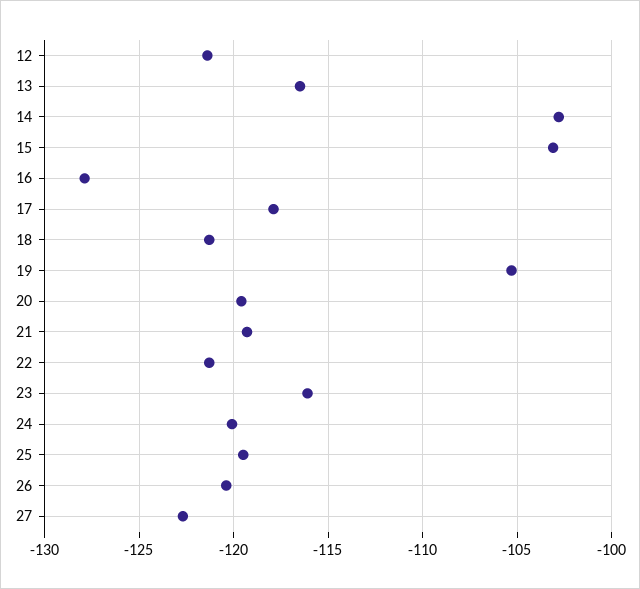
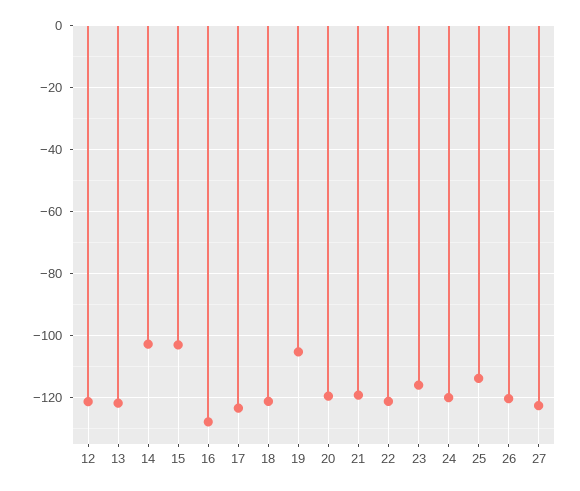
  {
    "12": -121.5,
-   "13": -116.5,
+   "13": -122,
    "14": -103,
    "15": -103,
    "16": -128,
-   "17": -118,
+   "17": -124,
    "18": -121.5,
    "19": -105.5,
    "20": -119.5,
    "21": -119.5,
    "22": -121.5,
    "23": -116,
    "24": -120,
-   "25": -119.5,
+   "25": -114,
    "26": -120.5,
    "27": -122.5
  }

